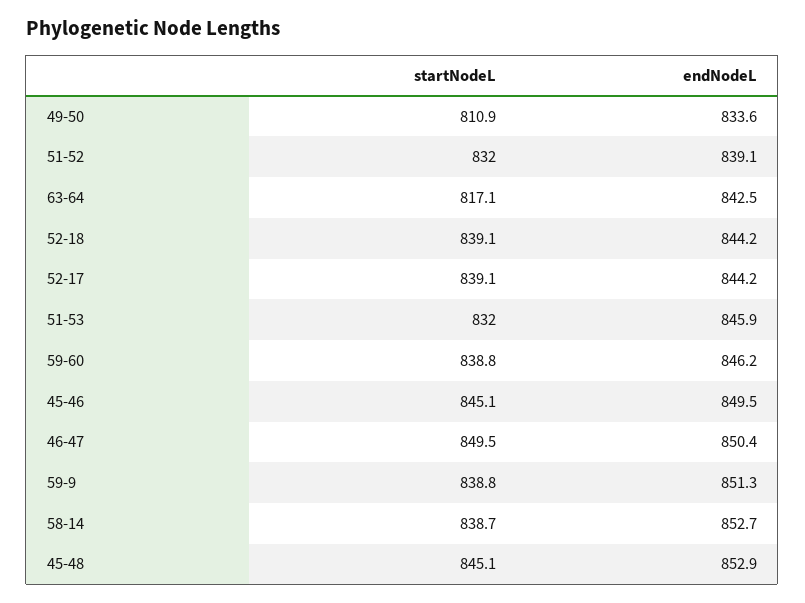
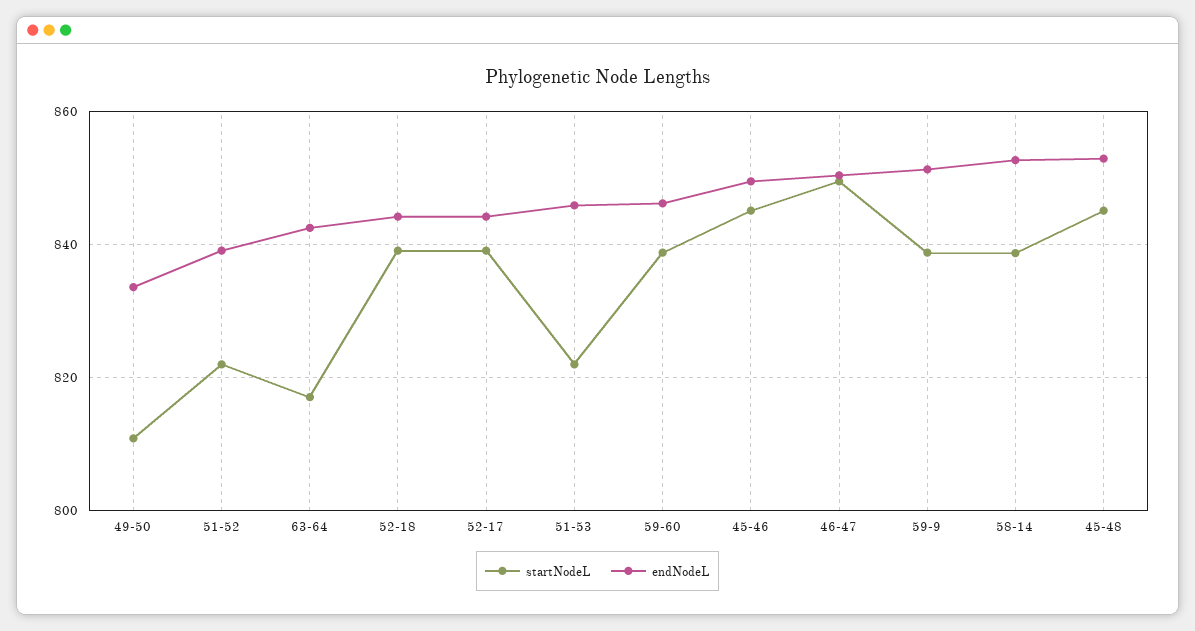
  {
    "startNodeL": {
      "49-50": 810.9,
-     "51-52": 832,
+     "51-52": 822,
      "63-64": 817.1,
      "52-18": 839.1,
      "52-17": 839.1,
-     "51-53": 832,
+     "51-53": 822,
      "59-60": 838.8,
      "45-46": 845.1,
      "46-47": 849.5,
      "59-9": 838.8,
      "58-14": 838.7,
      "45-48": 845.1
    },
    "endNodeL": {
      "49-50": 833.6,
      "51-52": 839.1,
      "63-64": 842.5,
      "52-18": 844.2,
      "52-17": 844.2,
      "51-53": 845.9,
      "59-60": 846.2,
      "45-46": 849.5,
      "46-47": 850.4,
      "59-9": 851.3,
      "58-14": 852.7,
      "45-48": 852.9
    }
  }

